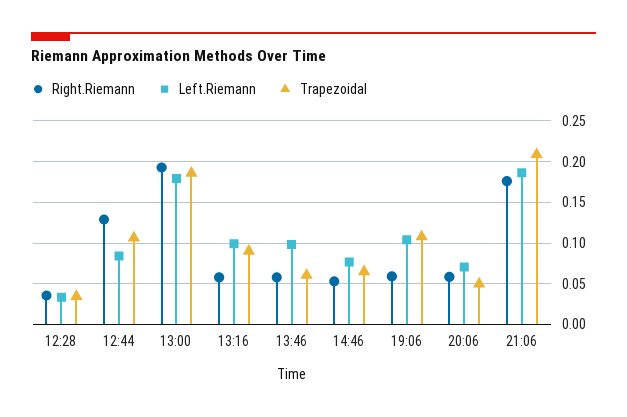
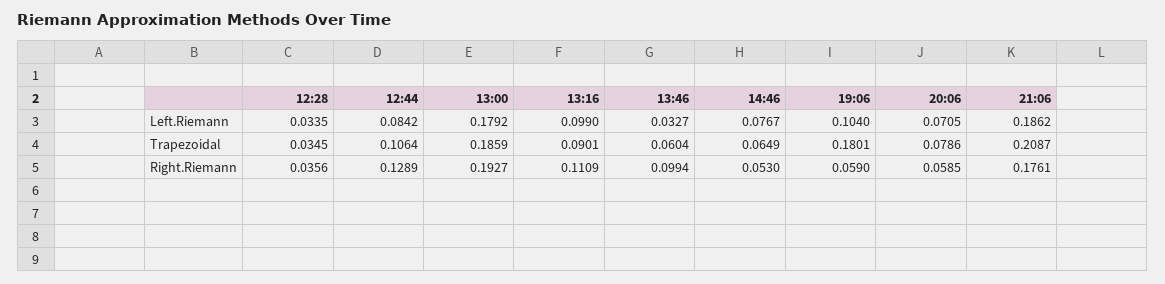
  {
    "Right.Riemann": {
      "12:28": 0.0356,
      "12:44": 0.1289,
      "13:00": 0.1927,
-     "13:16": 0.06,
+     "13:16": 0.1109,
-     "13:46": 0.06,
+     "13:46": 0.0994,
      "14:46": 0.053,
      "19:06": 0.059,
      "20:06": 0.0585,
      "21:06": 0.1761
    },
    "Left.Riemann": {
      "12:28": 0.0335,
      "12:44": 0.0842,
      "13:00": 0.1792,
      "13:16": 0.099,
-     "13:46": 0.1,
+     "13:46": 0.0327,
      "14:46": 0.0767,
      "19:06": 0.104,
      "20:06": 0.0705,
      "21:06": 0.1862
    },
    "Trapezoidal": {
      "12:28": 0.0345,
      "12:44": 0.1064,
      "13:00": 0.1859,
      "13:16": 0.0901,
      "13:46": 0.0604,
      "14:46": 0.0649,
-     "19:06": 0.11,
+     "19:06": 0.1801,
-     "20:06": 0.05,
+     "20:06": 0.0786,
      "21:06": 0.2087
    }
  }

